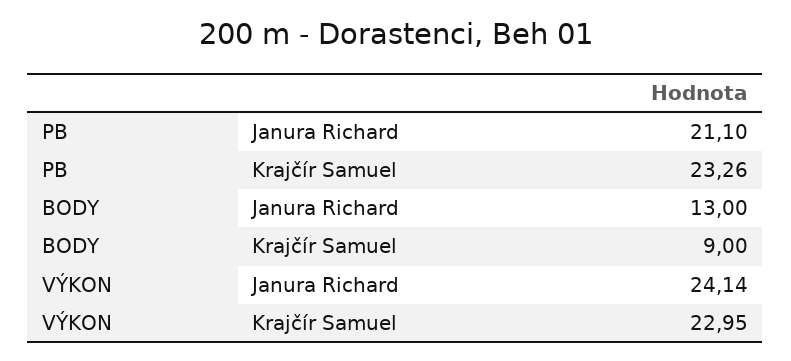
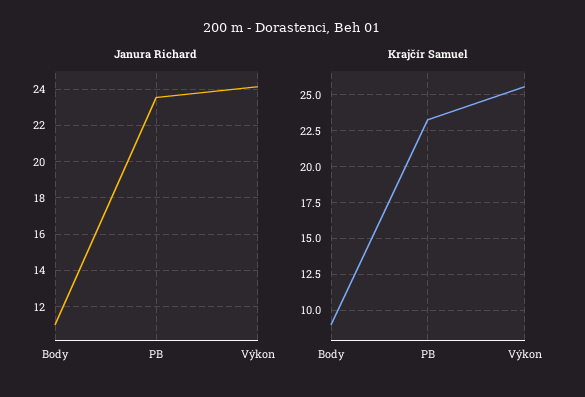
  {
    "Janura Richard": {
-     "PB": 21.1,
+     "PB": 23.5,
-     "BODY": 13,
+     "BODY": 11,
      "VÝKON": 24.14
    },
    "Krajčír Samuel": {
      "PB": 23.26,
      "BODY": 9,
-     "VÝKON": 22.95
+     "VÝKON": 25.5
    }
  }

